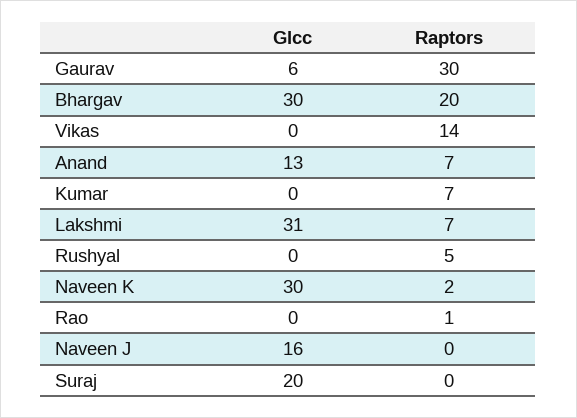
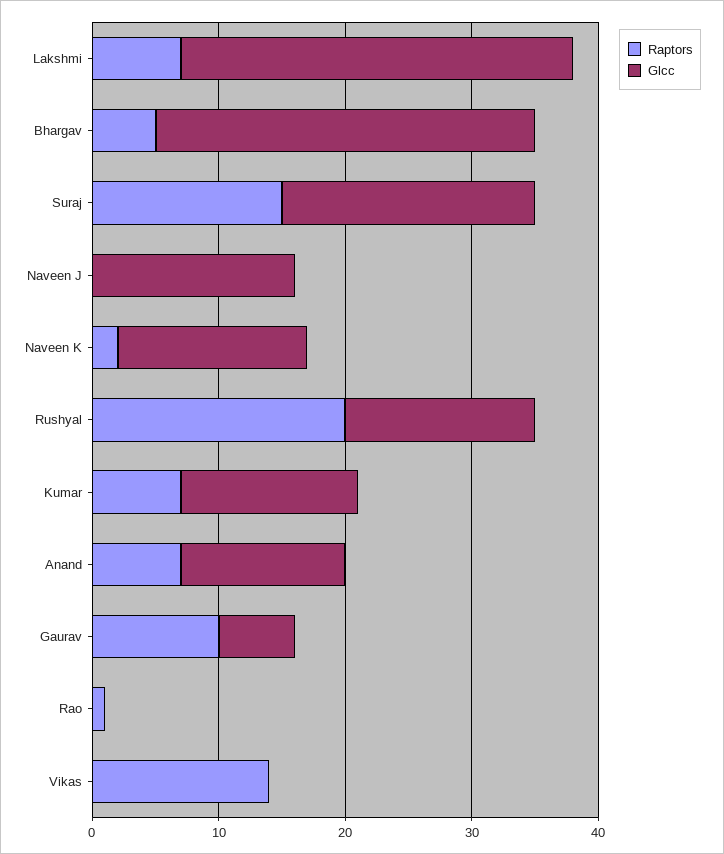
  {
    "Glcc": {
      "Gaurav": 6,
      "Bhargav": 30,
      "Vikas": 0,
      "Anand": 13,
-     "Kumar": 0,
+     "Kumar": 14,
      "Lakshmi": 31,
-     "Rushyal": 0,
+     "Rushyal": 15,
-     "Naveen K": 30,
+     "Naveen K": 15,
      "Rao": 0,
      "Naveen J": 16,
      "Suraj": 20
    },
    "Raptors": {
-     "Gaurav": 30,
+     "Gaurav": 10,
-     "Bhargav": 20,
+     "Bhargav": 5,
      "Vikas": 14,
      "Anand": 7,
      "Kumar": 7,
      "Lakshmi": 7,
-     "Rushyal": 5,
+     "Rushyal": 20,
      "Naveen K": 2,
      "Rao": 1,
      "Naveen J": 0,
-     "Suraj": 0
+     "Suraj": 15
    }
  }

